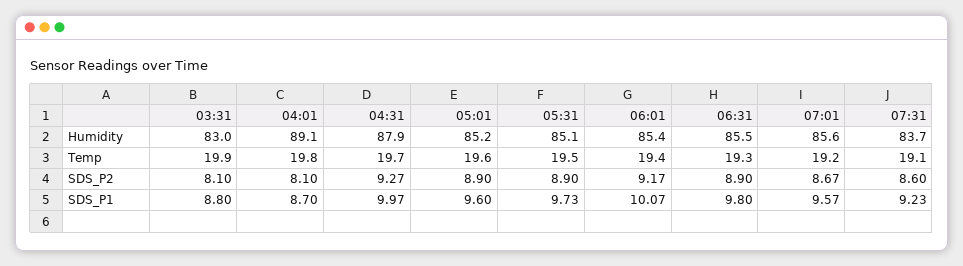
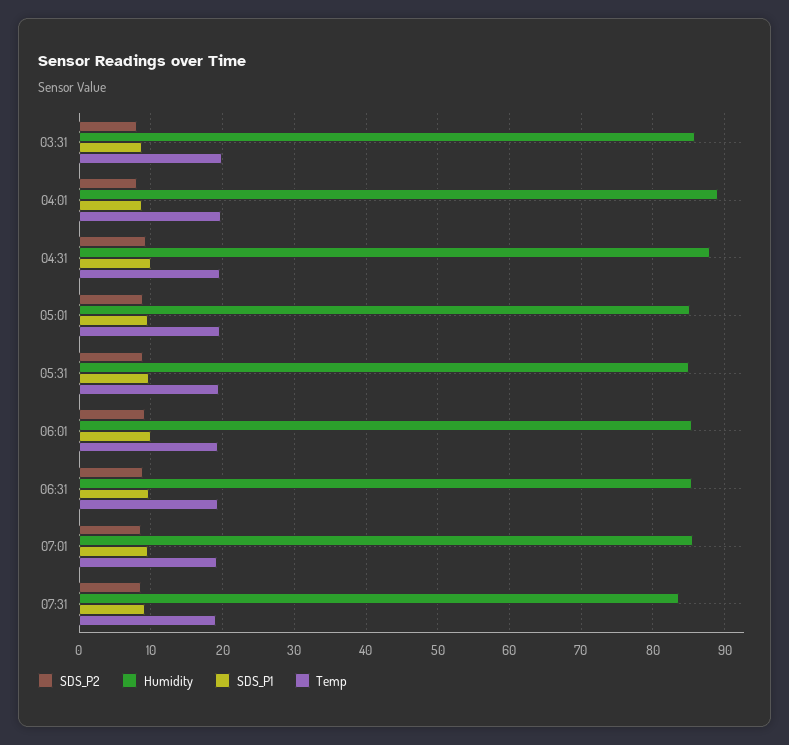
  {
    "Humidity": {
-     "03:31": 83,
+     "03:31": 86,
      "04:01": 89.1,
      "04:31": 87.9,
      "05:01": 85.2,
      "05:31": 85.1,
      "06:01": 85.4,
      "06:31": 85.5,
      "07:01": 85.6,
      "07:31": 83.7
    },
    "Temp": {
      "03:31": 19.9,
      "04:01": 19.8,
      "04:31": 19.7,
      "05:01": 19.6,
      "05:31": 19.5,
      "06:01": 19.4,
      "06:31": 19.3,
      "07:01": 19.2,
      "07:31": 19.1
    },
    "SDS_P2": {
      "03:31": 8.1,
      "04:01": 8.1,
      "04:31": 9.27,
      "05:01": 8.9,
      "05:31": 8.9,
      "06:01": 9.17,
      "06:31": 8.9,
      "07:01": 8.67,
      "07:31": 8.6
    },
    "SDS_P1": {
      "03:31": 8.8,
      "04:01": 8.7,
      "04:31": 9.97,
      "05:01": 9.6,
      "05:31": 9.73,
      "06:01": 10.07,
      "06:31": 9.8,
      "07:01": 9.57,
      "07:31": 9.23
    }
  }

